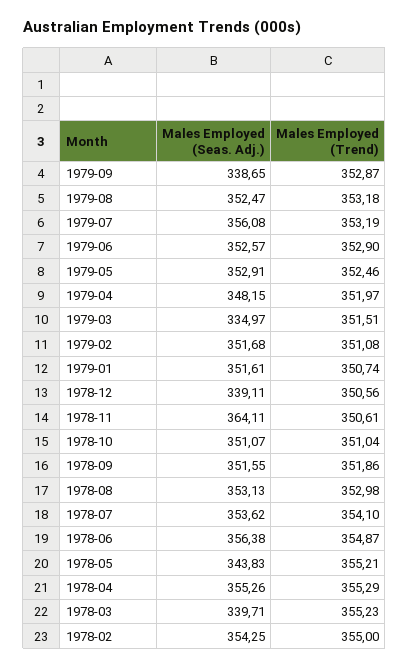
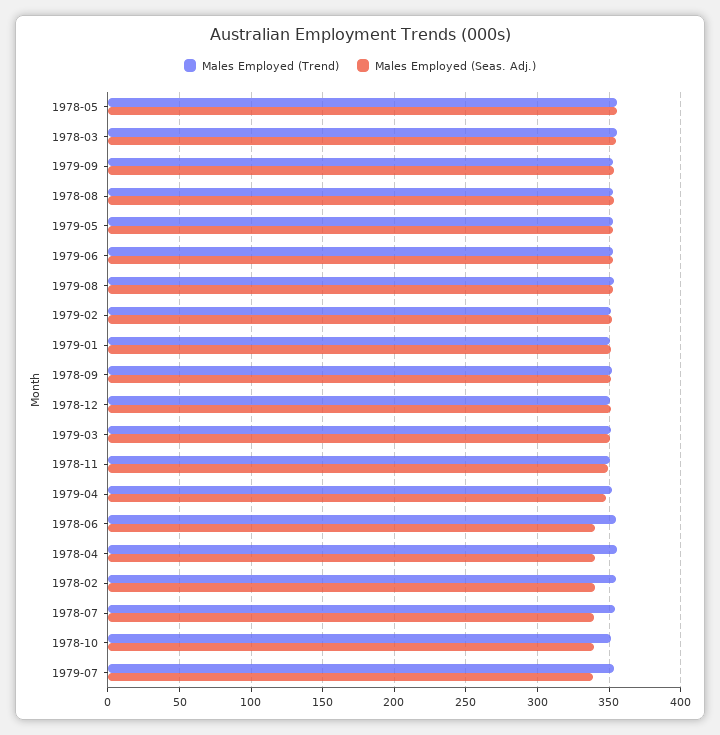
  {
    "Males Employed (Seas. Adj.)": {
-     "1979-09": 338.65,
+     "1979-09": 355,
      "1979-08": 352.47,
-     "1979-07": 356.08,
+     "1979-07": 340,
      "1979-06": 352.57,
      "1979-05": 352.91,
      "1979-04": 348.15,
-     "1979-03": 334.97,
+     "1979-03": 350,
      "1979-02": 351.68,
      "1979-01": 351.61,
-     "1978-12": 339.11,
+     "1978-12": 350,
-     "1978-11": 364.11,
+     "1978-11": 350,
-     "1978-10": 351.07,
+     "1978-10": 340,
      "1978-09": 351.55,
      "1978-08": 353.13,
-     "1978-07": 353.62,
+     "1978-07": 340,
-     "1978-06": 356.38,
+     "1978-06": 340,
-     "1978-05": 343.83,
+     "1978-05": 355,
-     "1978-04": 355.26,
+     "1978-04": 340,
-     "1978-03": 339.71,
+     "1978-03": 355,
-     "1978-02": 354.25
+     "1978-02": 340
    },
    "Males Employed (Trend)": {
      "1979-09": 352.87,
      "1979-08": 353.18,
      "1979-07": 353.19,
      "1979-06": 352.9,
      "1979-05": 352.46,
      "1979-04": 351.97,
      "1979-03": 351.51,
      "1979-02": 351.08,
      "1979-01": 350.74,
      "1978-12": 350.56,
      "1978-11": 350.61,
      "1978-10": 351.04,
      "1978-09": 351.86,
      "1978-08": 352.98,
      "1978-07": 354.1,
      "1978-06": 354.87,
      "1978-05": 355.21,
      "1978-04": 355.29,
      "1978-03": 355.23,
      "1978-02": 355
    }
  }

